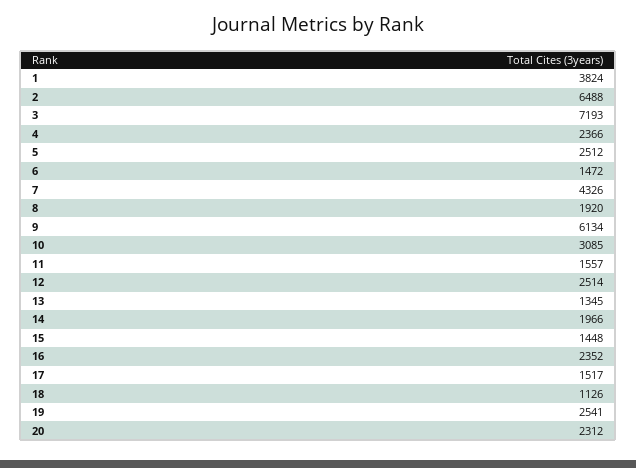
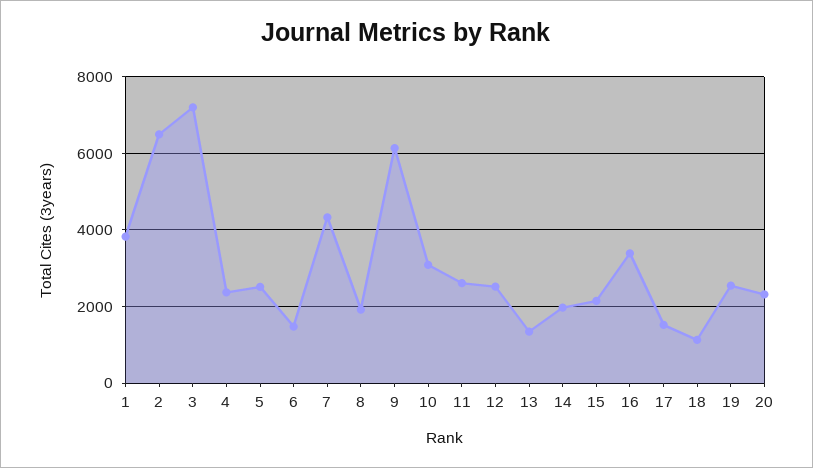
  {
    "1": 3824,
    "2": 6488,
    "3": 7193,
    "4": 2366,
    "5": 2512,
    "6": 1472,
    "7": 4326,
    "8": 1920,
    "9": 6134,
    "10": 3085,
-   "11": 1557,
+   "11": 2600,
    "12": 2514,
    "13": 1345,
    "14": 1966,
-   "15": 1448,
+   "15": 2200,
-   "16": 2352,
+   "16": 3400,
    "17": 1517,
    "18": 1126,
    "19": 2541,
    "20": 2312
  }

